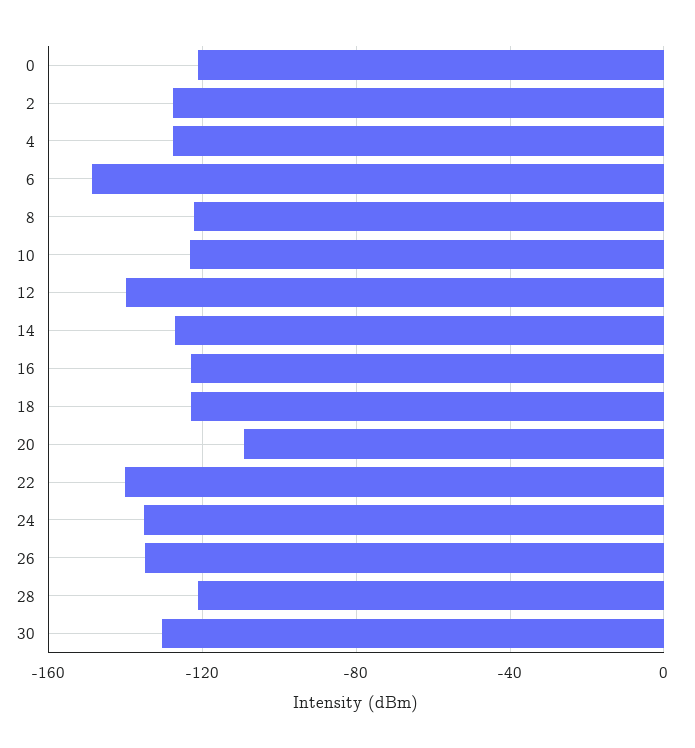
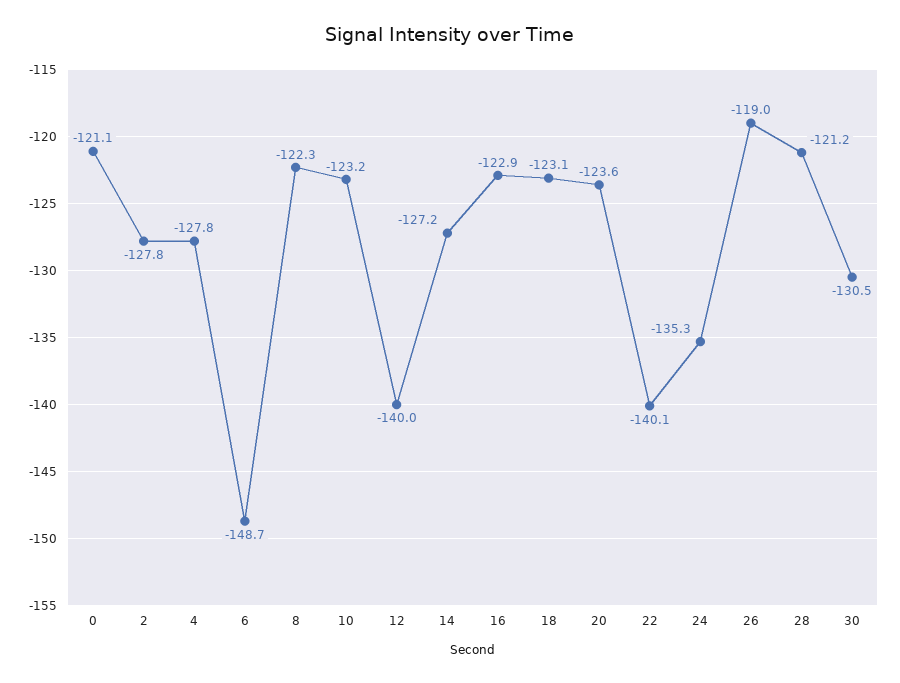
  {
    "0": -121.1,
    "2": -127.8,
    "4": -127.8,
    "6": -148.7,
    "8": -122.3,
    "10": -123.2,
    "12": -140,
    "14": -127.2,
    "16": -122.9,
    "18": -123.1,
-   "20": -110,
+   "20": -123.6,
    "22": -140.1,
    "24": -135.3,
-   "26": -135,
+   "26": -119,
    "28": -121.2,
    "30": -130.5
  }

